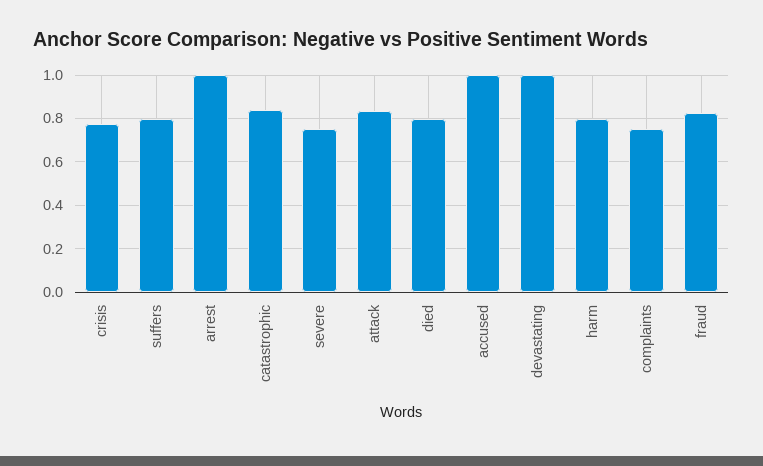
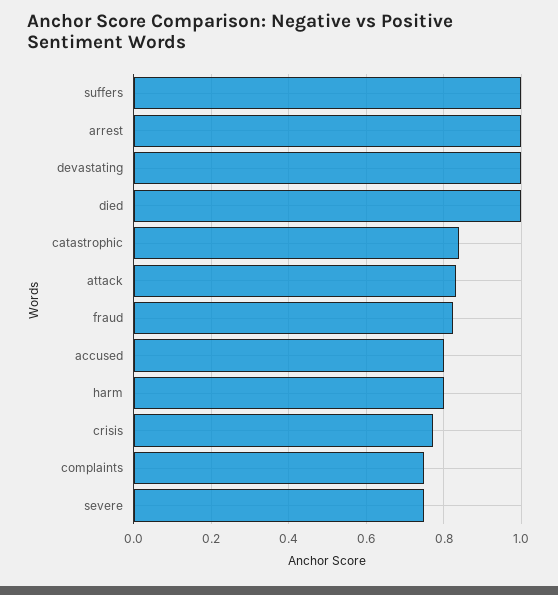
  {
    "crisis": 0.78,
-   "suffers": 0.8,
+   "suffers": 1,
    "arrest": 1,
    "catastrophic": 0.84,
    "severe": 0.76,
    "attack": 0.84,
-   "died": 0.8,
+   "died": 1,
-   "accused": 1,
+   "accused": 0.8,
    "devastating": 1,
    "harm": 0.8,
    "complaints": 0.76,
    "fraud": 0.82
  }

